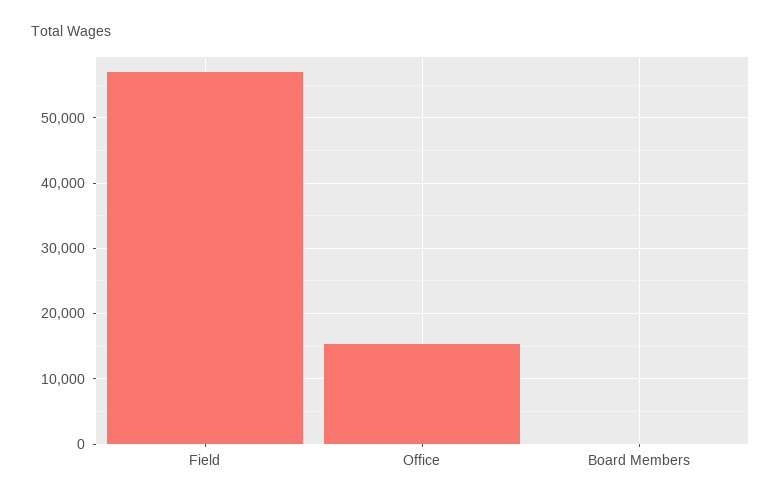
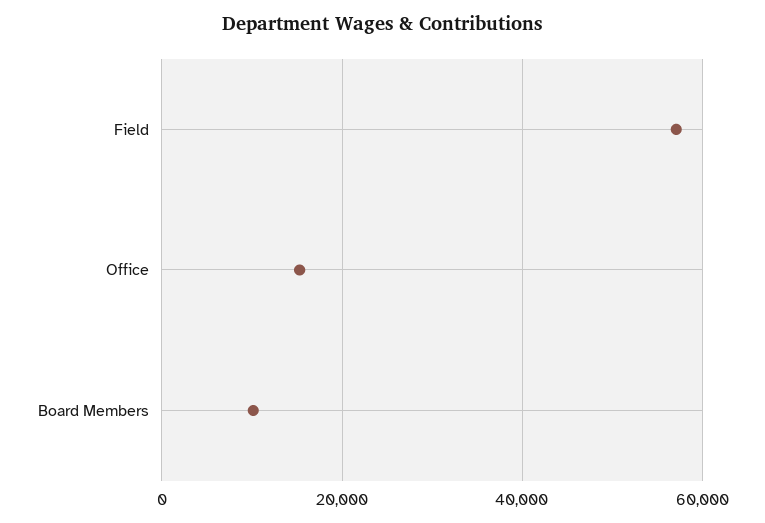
  {
    "Field": 57000,
    "Office": 15000,
-   "Board Members": 0
+   "Board Members": 10000
  }

